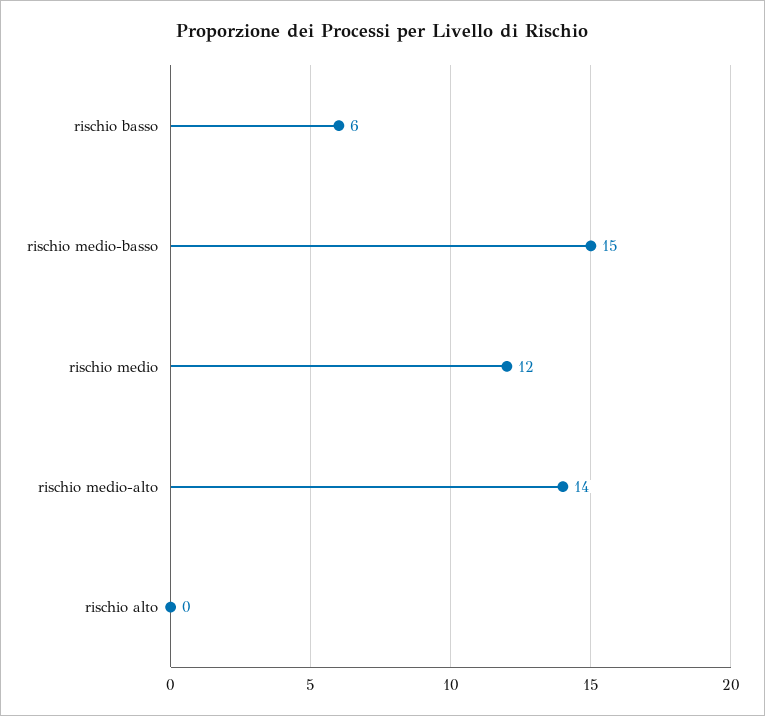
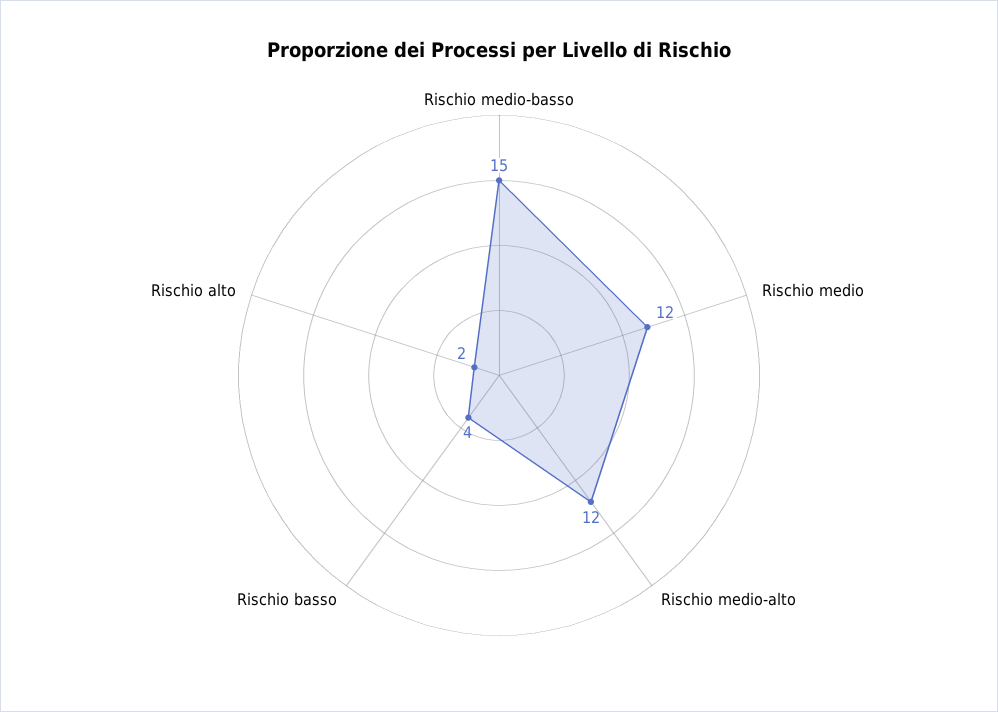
  {
-   "rischio basso": 6,
+   "rischio basso": 4,
    "rischio medio-basso": 15,
    "rischio medio": 12,
-   "rischio medio-alto": 14,
+   "rischio medio-alto": 12,
-   "rischio alto": 0
+   "rischio alto": 2
  }

